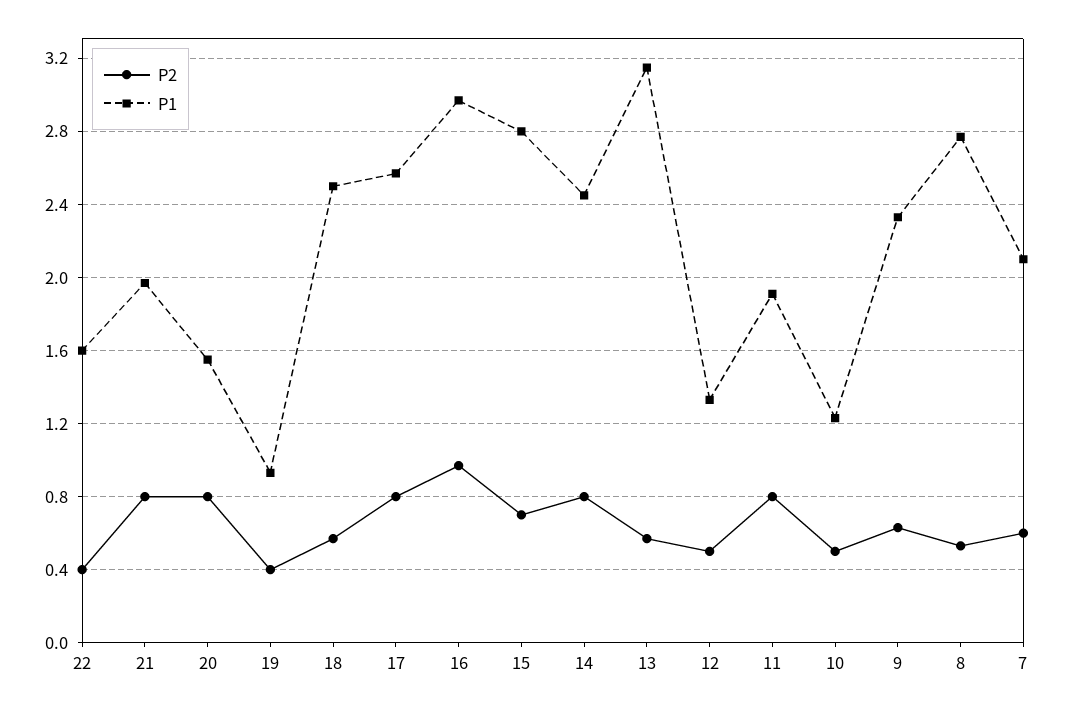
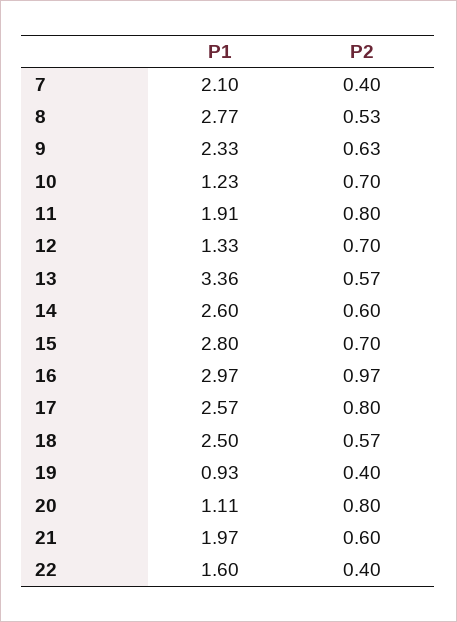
  {
    "P2": {
      "22": 0.4,
-     "21": 0.8,
+     "21": 0.6,
      "20": 0.8,
      "19": 0.4,
      "18": 0.57,
      "17": 0.8,
      "16": 0.97,
      "15": 0.7,
-     "14": 0.8,
+     "14": 0.6,
      "13": 0.57,
-     "12": 0.5,
+     "12": 0.7,
      "11": 0.8,
-     "10": 0.5,
+     "10": 0.7,
      "9": 0.63,
      "8": 0.53,
-     "7": 0.6
+     "7": 0.4
    },
    "P1": {
      "22": 1.6,
      "21": 1.97,
-     "20": 1.55,
+     "20": 1.11,
      "19": 0.93,
      "18": 2.5,
      "17": 2.57,
      "16": 2.97,
      "15": 2.8,
-     "14": 2.45,
+     "14": 2.6,
-     "13": 3.15,
+     "13": 3.36,
      "12": 1.33,
      "11": 1.91,
      "10": 1.23,
      "9": 2.33,
      "8": 2.77,
      "7": 2.1
    }
  }

